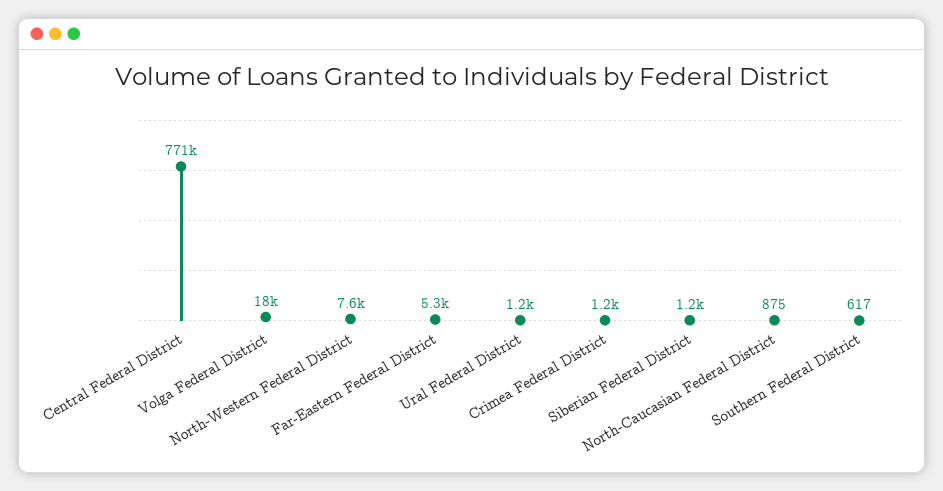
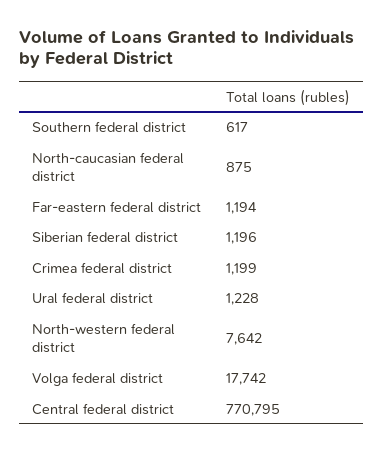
  {
    "Central Federal District": 770795,
    "Volga Federal District": 17742,
    "North-Western Federal District": 7642,
-   "Far-Eastern Federal District": 5300,
+   "Far-Eastern Federal District": 1194,
    "Ural Federal District": 1228,
    "Crimea Federal District": 1199,
    "Siberian Federal District": 1196,
    "North-Caucasian Federal District": 875,
    "Southern Federal District": 617
  }

